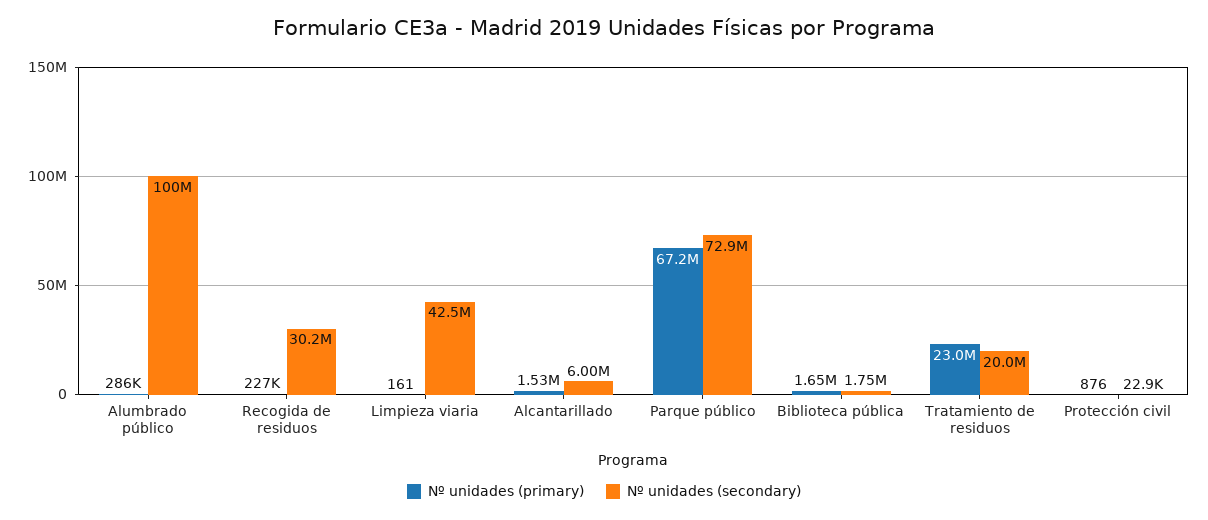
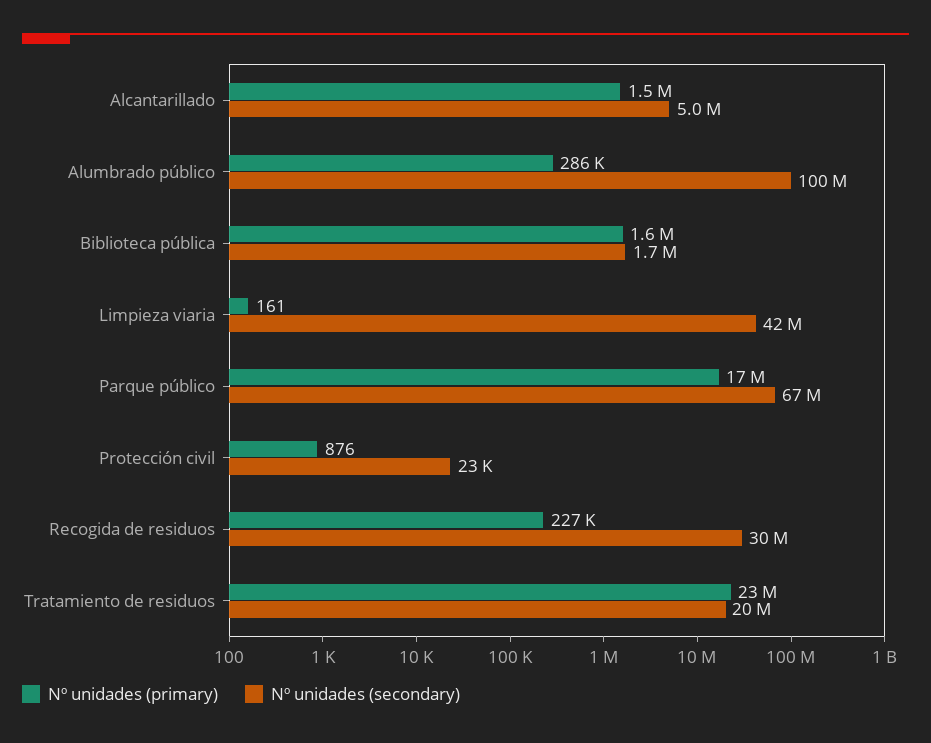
  {
    "Nº unidades (primary)": {
      "Alumbrado público": 286000,
      "Recogida de residuos": 227000,
      "Limpieza viaria": 161,
      "Alcantarillado": 1530000,
-     "Parque público": 67200000,
+     "Parque público": 17000000,
      "Biblioteca pública": 1650000,
      "Tratamiento de residuos": 23000000,
      "Protección civil": 876
    },
    "Nº unidades (secondary)": {
      "Alumbrado público": 100000000,
      "Recogida de residuos": 30200000,
      "Limpieza viaria": 42500000,
-     "Alcantarillado": 6000000,
+     "Alcantarillado": 5000000,
-     "Parque público": 72900000,
+     "Parque público": 67000000,
      "Biblioteca pública": 1750000,
      "Tratamiento de residuos": 20000000,
      "Protección civil": 22900
    }
  }

